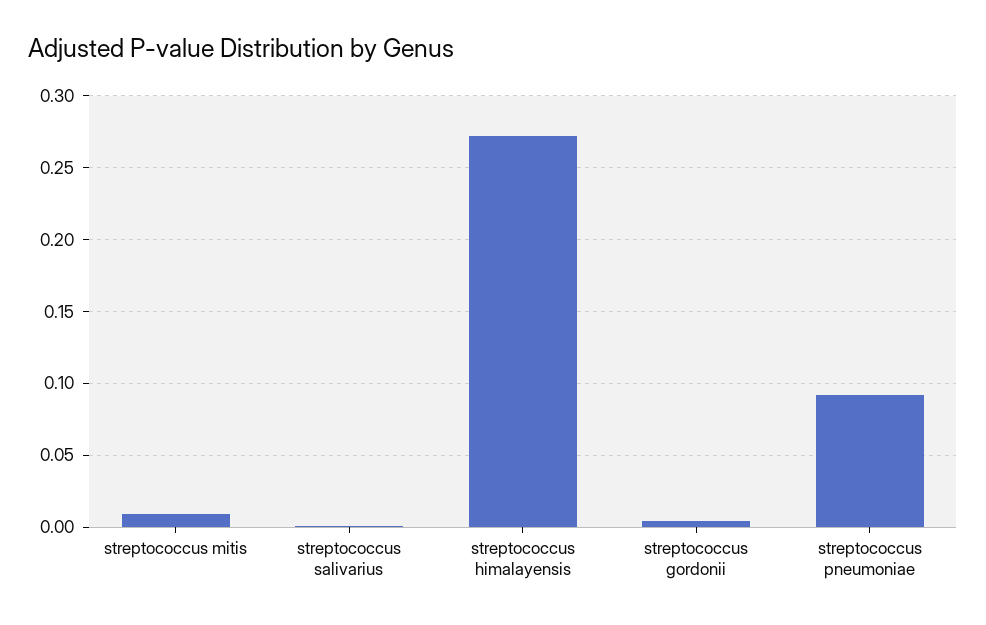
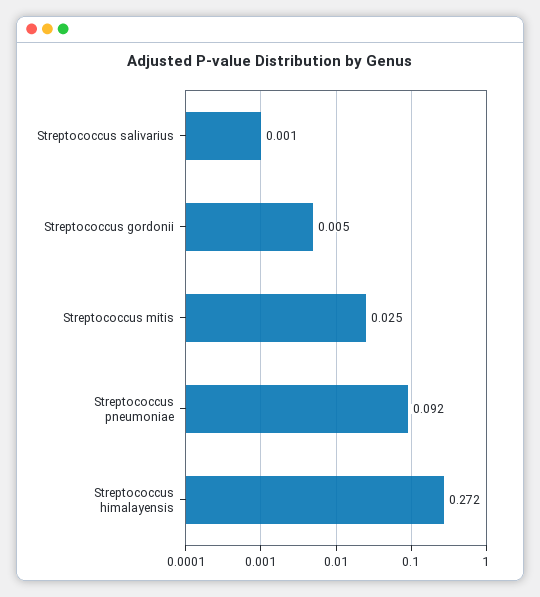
  {
-   "streptococcus mitis": 0.01,
+   "streptococcus mitis": 0.025,
    "streptococcus salivarius": 0.001,
    "streptococcus himalayensis": 0.272,
    "streptococcus gordonii": 0.005,
    "streptococcus pneumoniae": 0.092
  }

